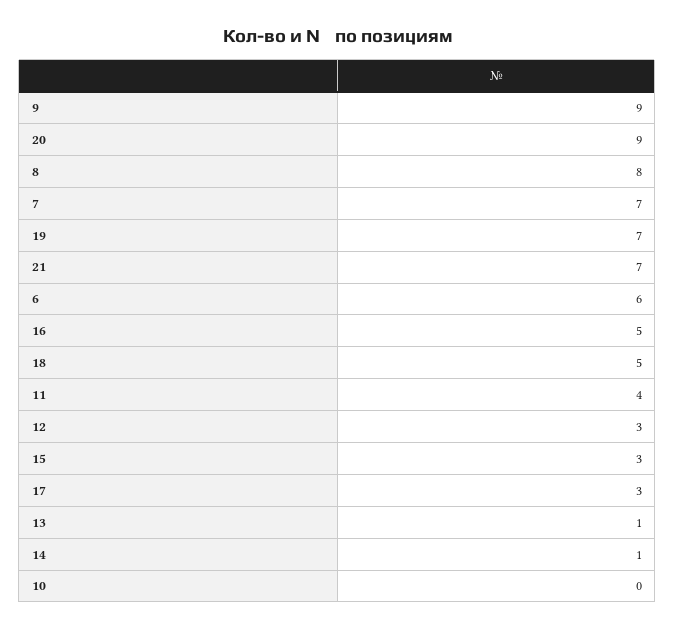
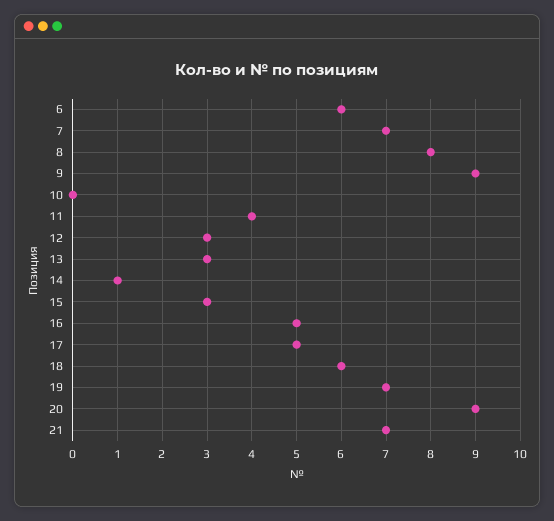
  {
    "9": 9,
    "20": 9,
    "8": 8,
    "7": 7,
    "19": 7,
    "21": 7,
    "6": 6,
    "16": 5,
-   "18": 5,
+   "18": 6,
    "11": 4,
    "12": 3,
    "15": 3,
-   "17": 3,
+   "17": 5,
-   "13": 1,
+   "13": 3,
    "14": 1,
    "10": 0
  }

